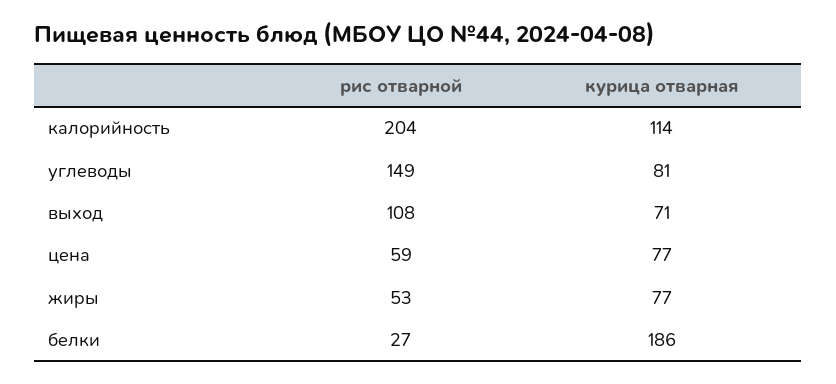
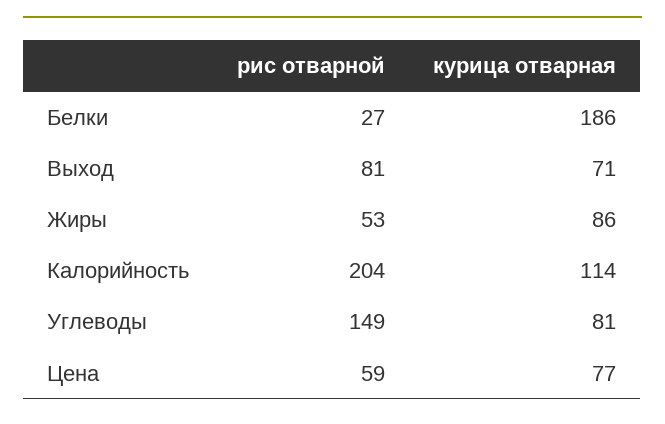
  {
    "рис отварной": {
      "калорийность": 204,
      "углеводы": 149,
-     "выход": 108,
+     "выход": 81,
      "цена": 59,
      "жиры": 53,
      "белки": 27
    },
    "курица отварная": {
      "калорийность": 114,
      "углеводы": 81,
      "выход": 71,
      "цена": 77,
-     "жиры": 77,
+     "жиры": 86,
      "белки": 186
    }
  }

